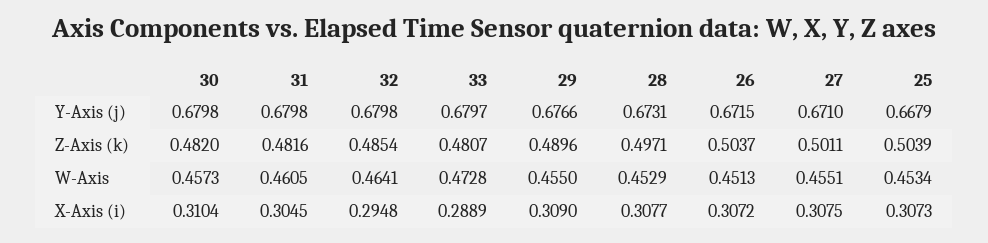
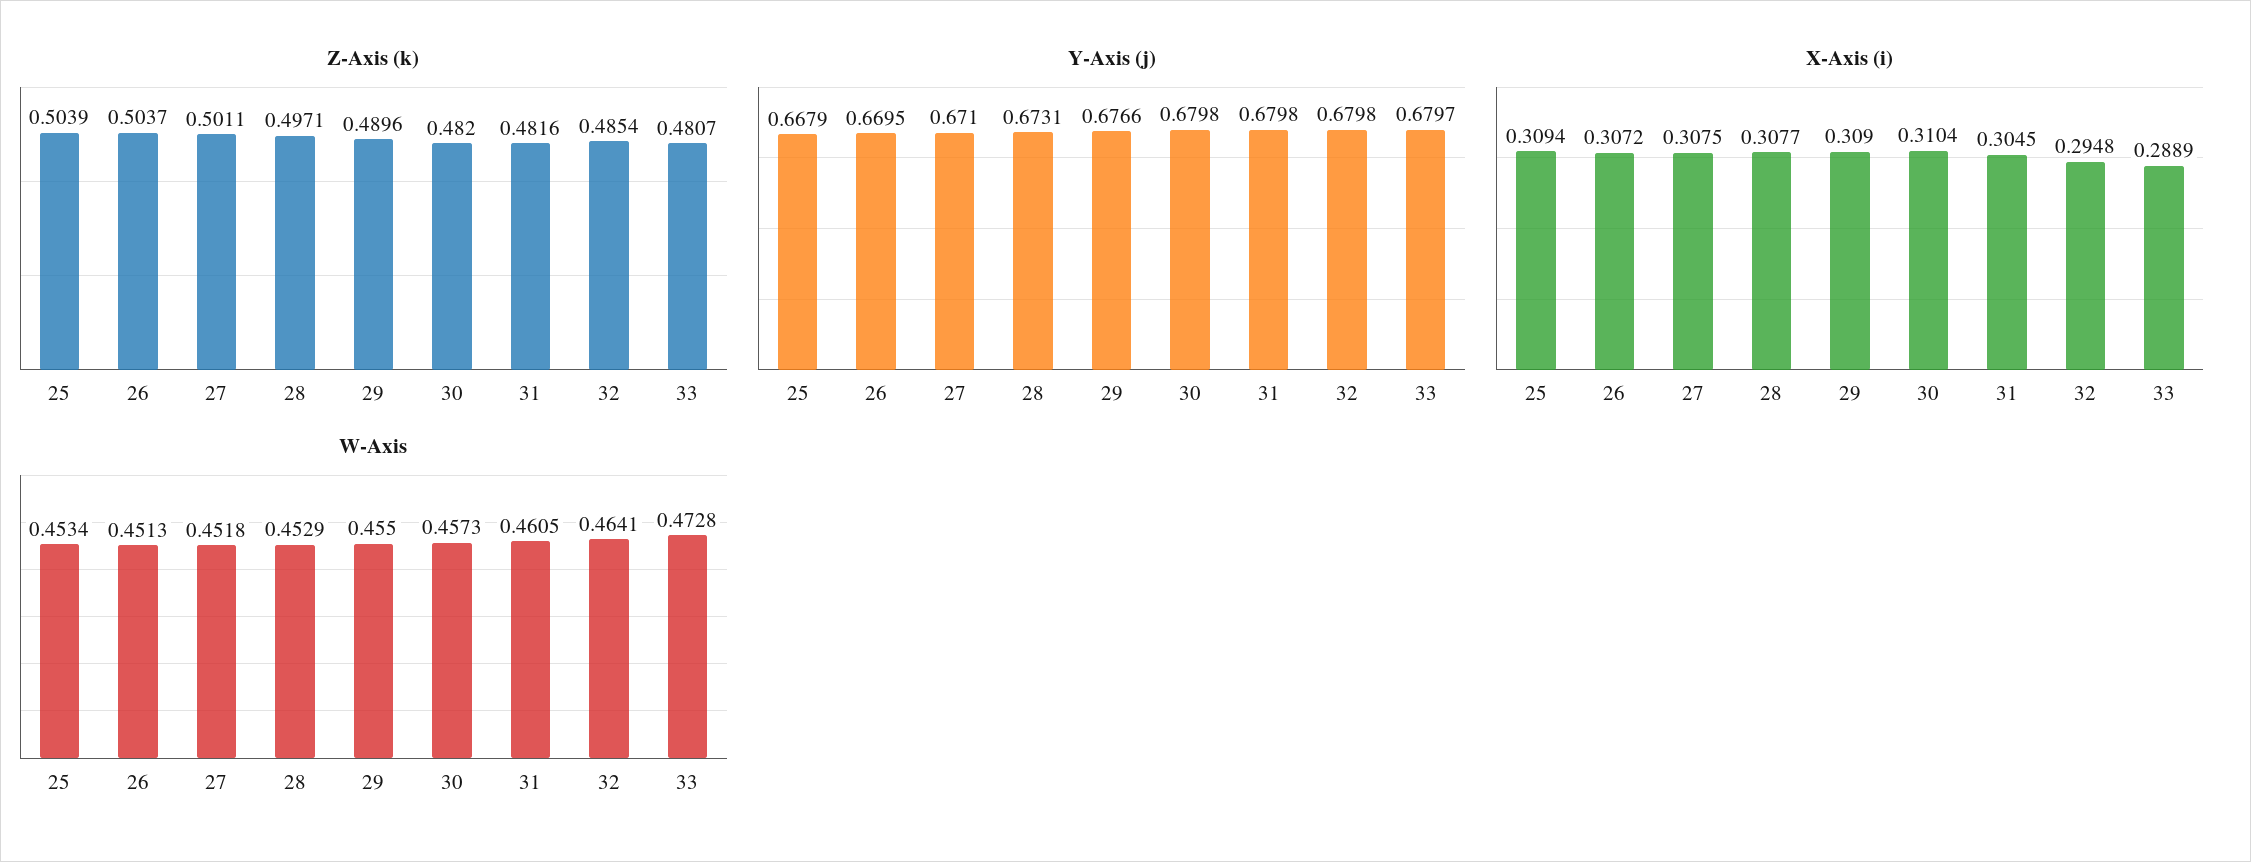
  {
    "Y-Axis (j)": {
      "30": 0.6798,
      "31": 0.6798,
      "32": 0.6798,
      "33": 0.6797,
      "29": 0.6766,
      "28": 0.6731,
-     "26": 0.6715,
+     "26": 0.6695,
      "27": 0.671,
      "25": 0.6679
    },
    "Z-Axis (k)": {
      "30": 0.482,
      "31": 0.4816,
      "32": 0.4854,
      "33": 0.4807,
      "29": 0.4896,
      "28": 0.4971,
      "26": 0.5037,
      "27": 0.5011,
      "25": 0.5039
    },
    "W-Axis": {
      "30": 0.4573,
      "31": 0.4605,
      "32": 0.4641,
      "33": 0.4728,
      "29": 0.455,
      "28": 0.4529,
      "26": 0.4513,
-     "27": 0.4551,
+     "27": 0.4518,
      "25": 0.4534
    },
    "X-Axis (i)": {
      "30": 0.3104,
      "31": 0.3045,
      "32": 0.2948,
      "33": 0.2889,
      "29": 0.309,
      "28": 0.3077,
      "26": 0.3072,
      "27": 0.3075,
-     "25": 0.3073
+     "25": 0.3094
    }
  }

